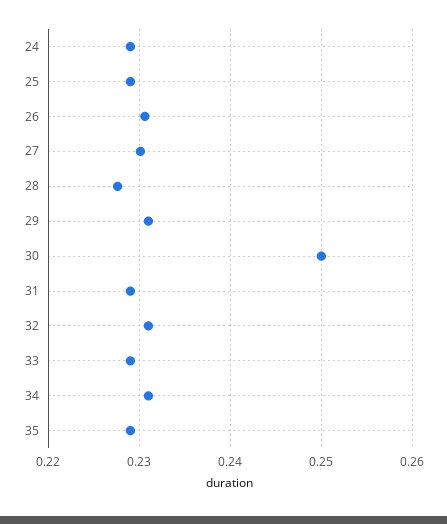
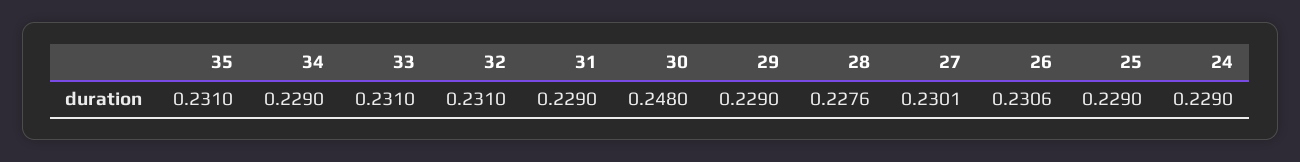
  {
    "24": 0.229,
    "25": 0.229,
    "26": 0.2306,
    "27": 0.2301,
    "28": 0.2276,
-   "29": 0.231,
+   "29": 0.229,
-   "30": 0.25,
+   "30": 0.248,
    "31": 0.229,
    "32": 0.231,
-   "33": 0.229,
+   "33": 0.231,
-   "34": 0.231,
+   "34": 0.229,
-   "35": 0.229
+   "35": 0.231
  }

